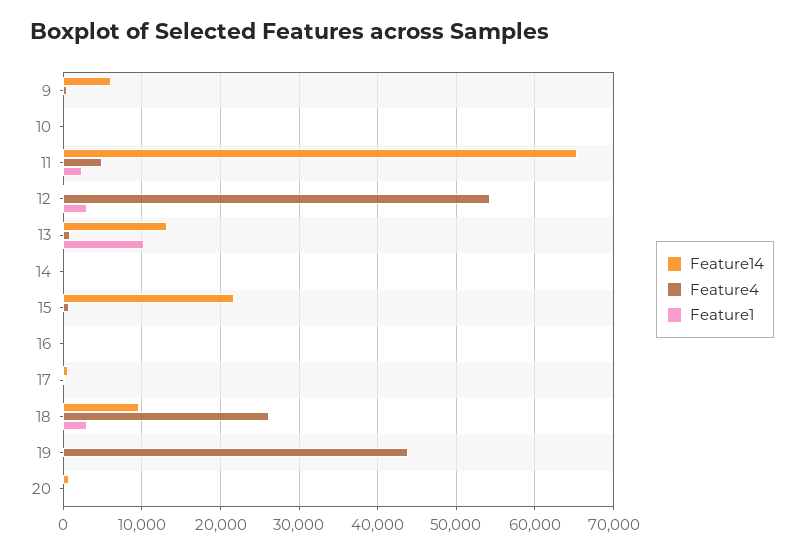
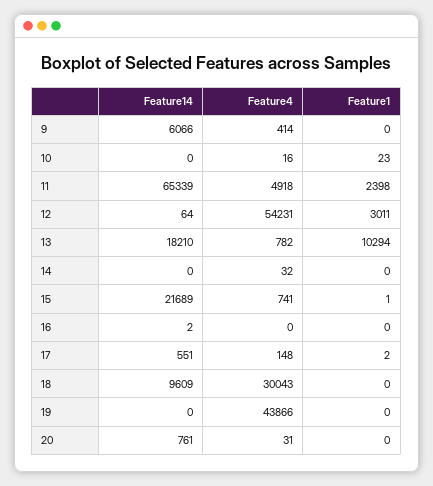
  {
    "Feature14": {
      "9": 6066,
      "10": 0,
      "11": 65339,
      "12": 64,
-     "13": 13000,
+     "13": 18210,
      "14": 0,
      "15": 21689,
      "16": 2,
      "17": 551,
      "18": 9609,
      "19": 0,
      "20": 761
    },
    "Feature4": {
      "9": 414,
      "10": 16,
      "11": 4918,
      "12": 54231,
      "13": 782,
      "14": 32,
      "15": 741,
      "16": 0,
      "17": 148,
-     "18": 26000,
+     "18": 30043,
      "19": 43866,
      "20": 31
    },
    "Feature1": {
      "9": 0,
      "10": 23,
      "11": 2398,
      "12": 3011,
      "13": 10294,
      "14": 0,
      "15": 1,
      "16": 0,
      "17": 2,
-     "18": 3000,
+     "18": 0,
      "19": 0,
      "20": 0
    }
  }

